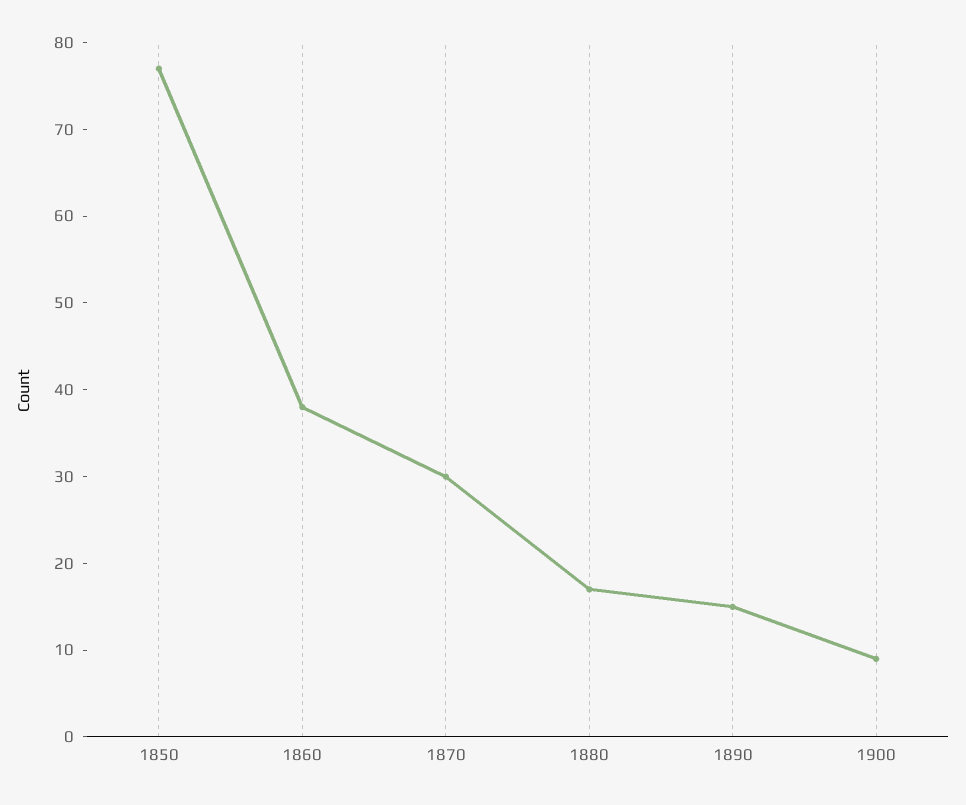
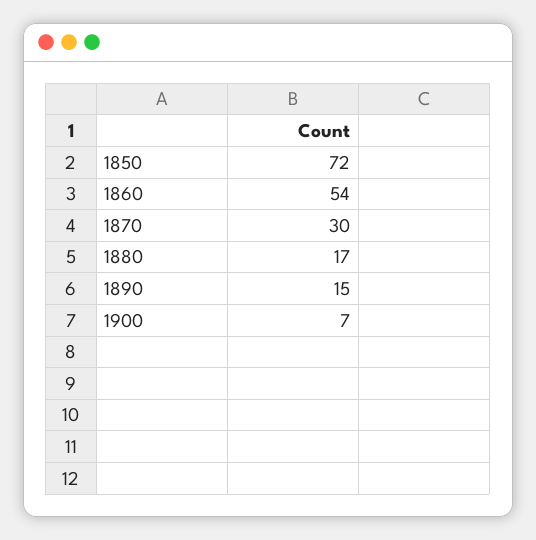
  {
-   "1850": 77,
+   "1850": 72,
-   "1860": 38,
+   "1860": 54,
    "1870": 30,
    "1880": 17,
    "1890": 15,
-   "1900": 9
+   "1900": 7
  }

